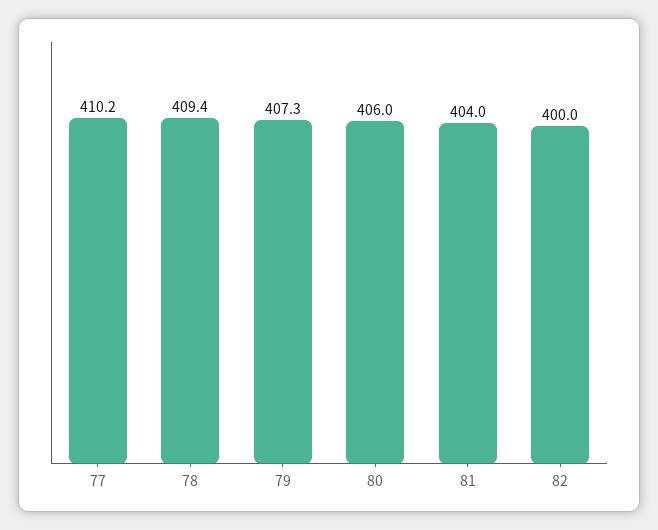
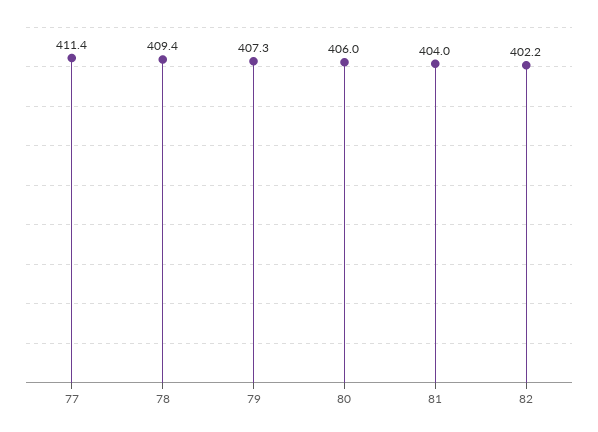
  {
-   "77": 410.2,
+   "77": 411.4,
    "78": 409.4,
    "79": 407.3,
    "80": 406,
    "81": 404,
-   "82": 400
+   "82": 402.2
  }

